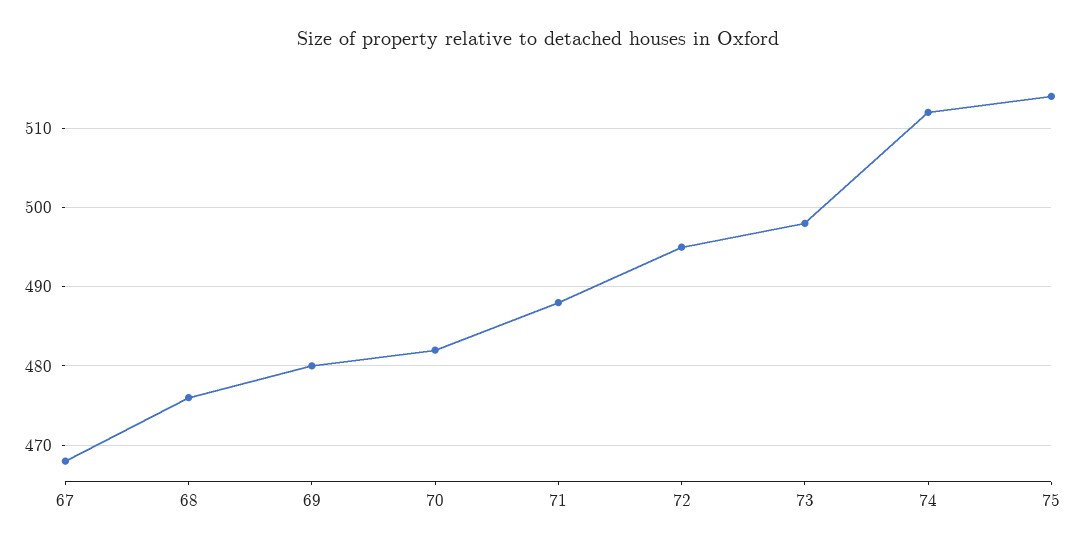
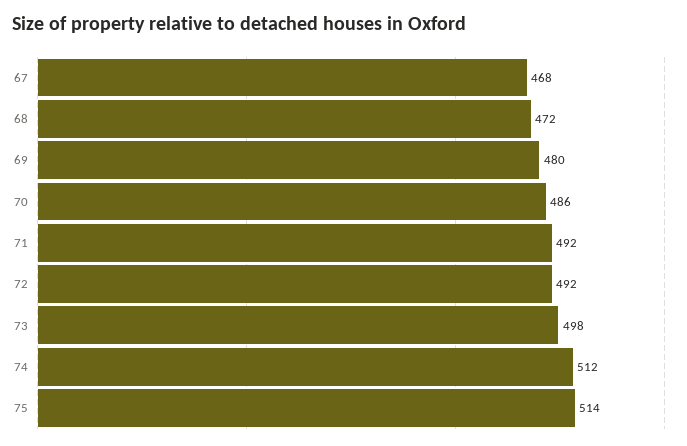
  {
    "67": 468,
-   "68": 476,
+   "68": 472,
    "69": 480,
-   "70": 482,
+   "70": 486,
-   "71": 488,
+   "71": 492,
-   "72": 495,
+   "72": 492,
    "73": 498,
    "74": 512,
    "75": 514
  }

